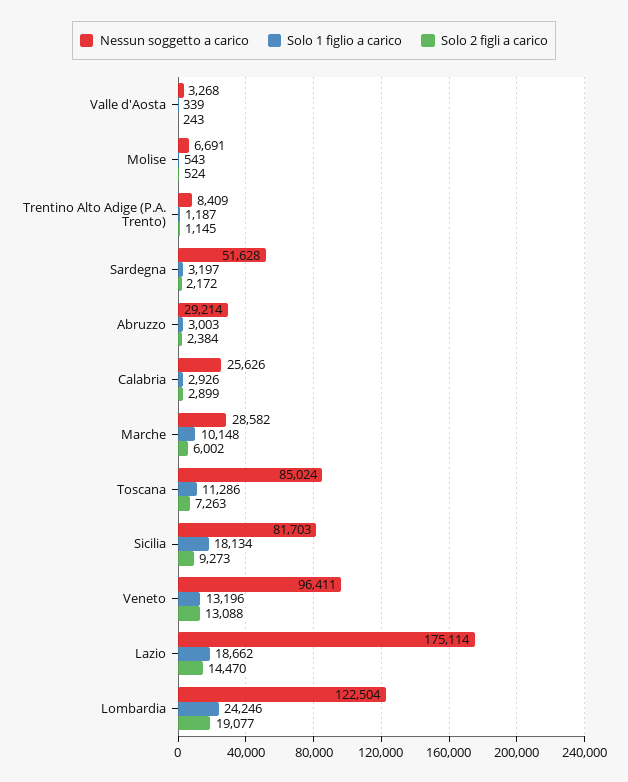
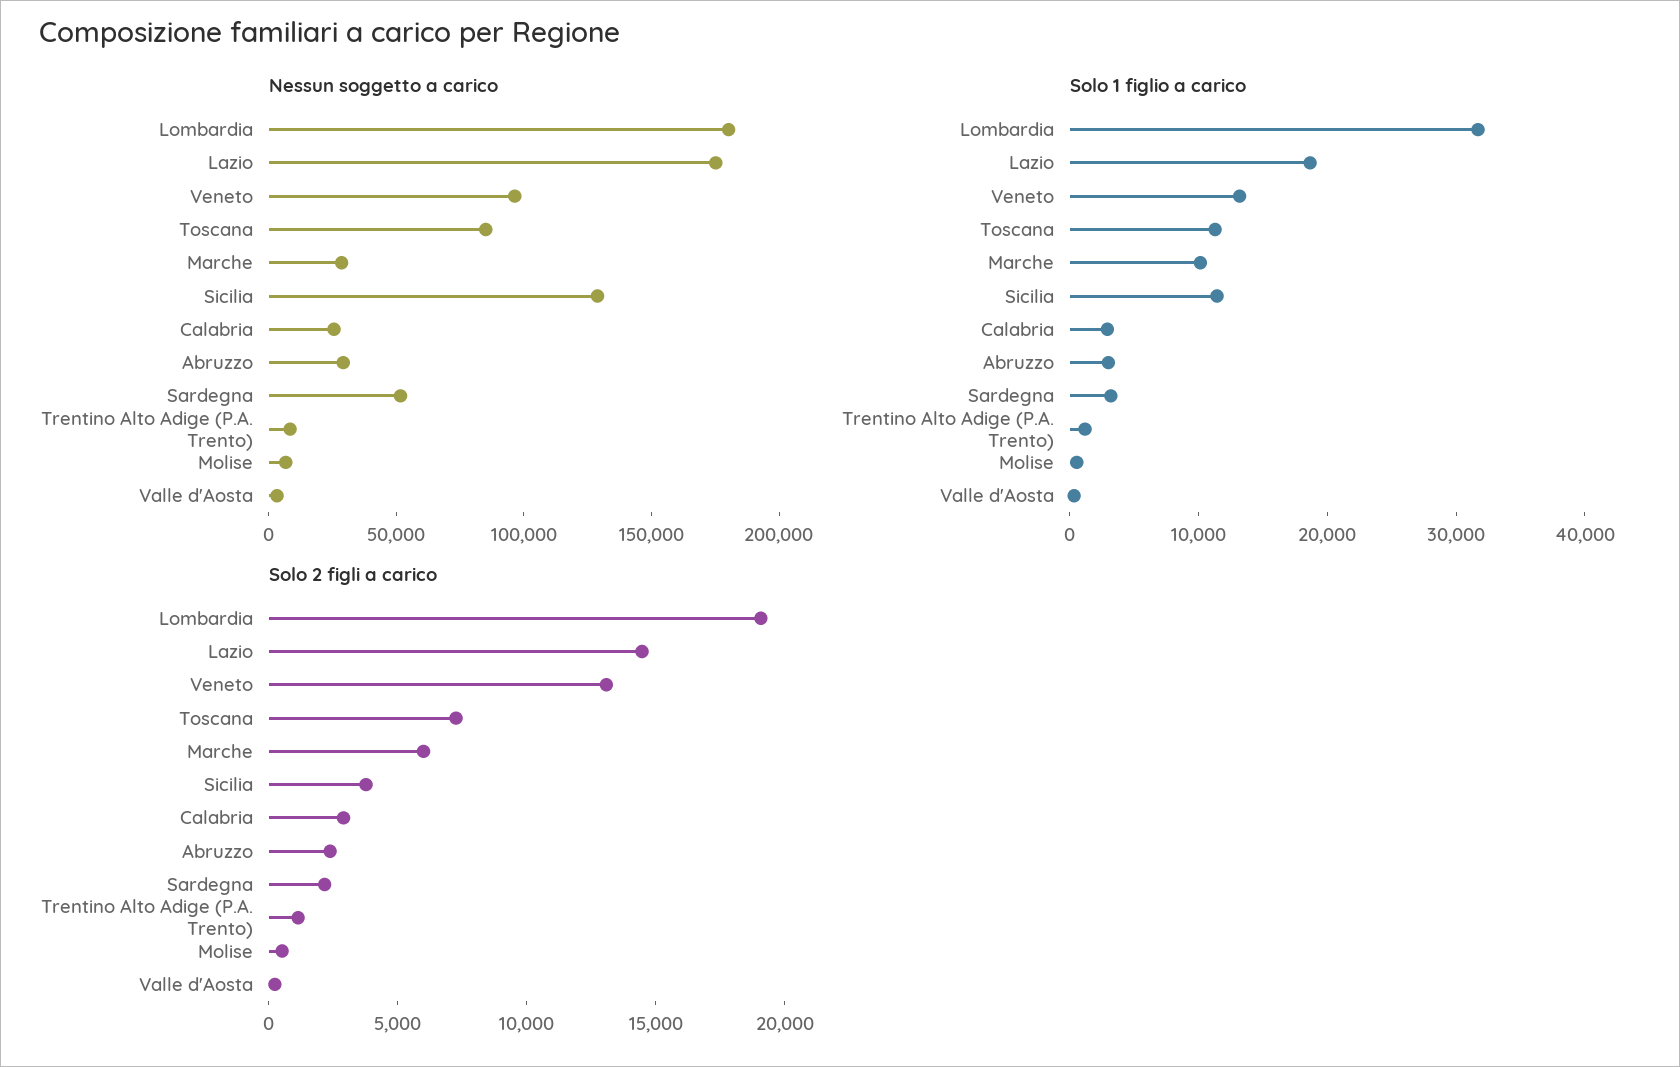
  {
    "Nessun soggetto a carico": {
      "Valle d'Aosta": 3268,
      "Molise": 6691,
      "Trentino Alto Adige (P.A. Trento)": 8409,
      "Sardegna": 51628,
      "Abruzzo": 29214,
      "Calabria": 25626,
      "Marche": 28582,
      "Toscana": 85024,
-     "Sicilia": 81703,
+     "Sicilia": 130000,
      "Veneto": 96411,
      "Lazio": 175114,
-     "Lombardia": 122504
+     "Lombardia": 180000
    },
    "Solo 1 figlio a carico": {
      "Valle d'Aosta": 339,
      "Molise": 543,
      "Trentino Alto Adige (P.A. Trento)": 1187,
      "Sardegna": 3197,
      "Abruzzo": 3003,
      "Calabria": 2926,
      "Marche": 10148,
      "Toscana": 11286,
-     "Sicilia": 18134,
+     "Sicilia": 12000,
      "Veneto": 13196,
      "Lazio": 18662,
-     "Lombardia": 24246
+     "Lombardia": 32000
    },
    "Solo 2 figli a carico": {
      "Valle d'Aosta": 243,
      "Molise": 524,
      "Trentino Alto Adige (P.A. Trento)": 1145,
      "Sardegna": 2172,
      "Abruzzo": 2384,
      "Calabria": 2899,
      "Marche": 6002,
      "Toscana": 7263,
-     "Sicilia": 9273,
+     "Sicilia": 4000,
      "Veneto": 13088,
      "Lazio": 14470,
      "Lombardia": 19077
    }
  }

